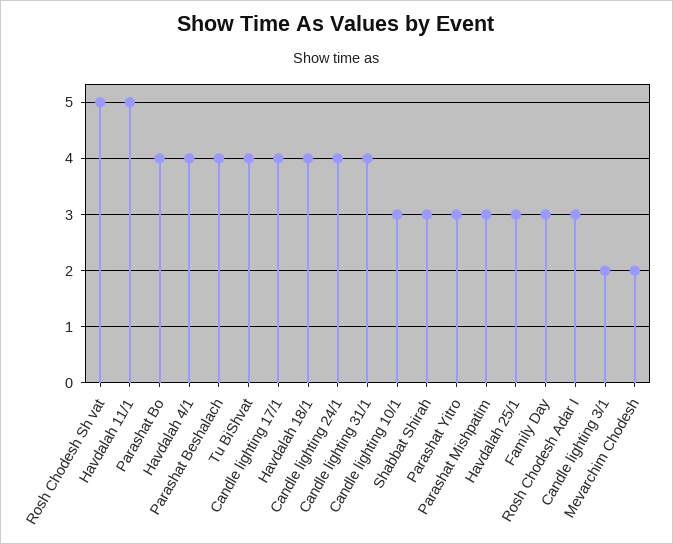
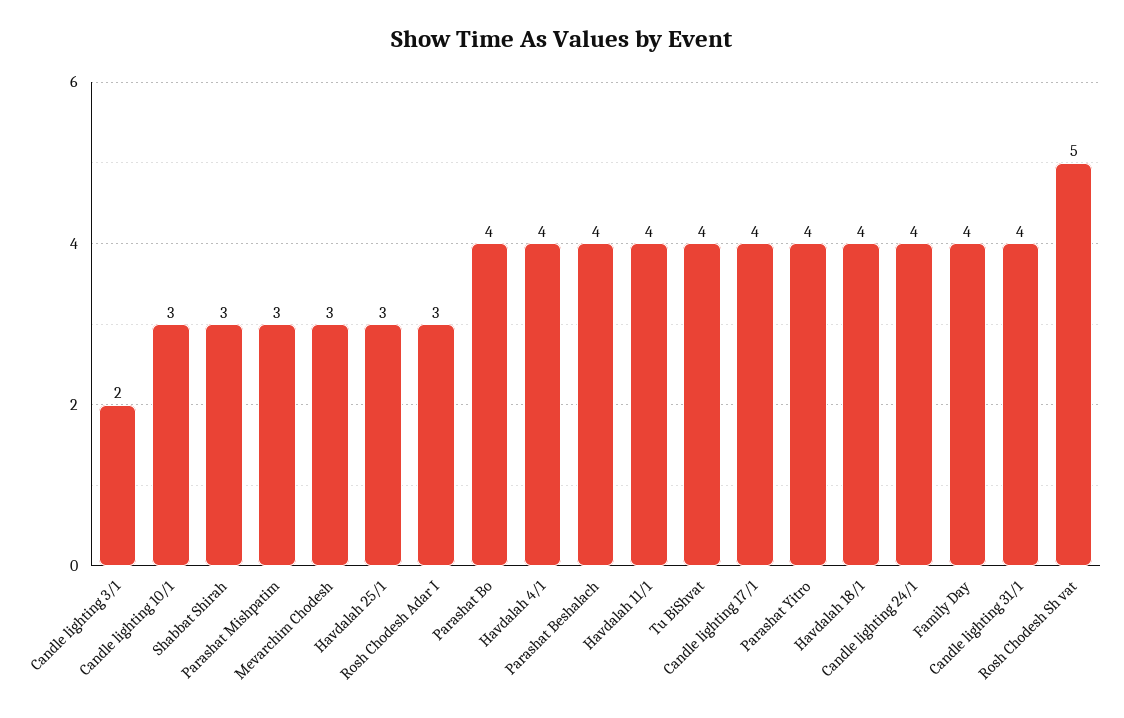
  {
    "Rosh Chodesh Sh vat": 5,
-   "Havdalah 11/1": 5,
+   "Havdalah 11/1": 4,
    "Parashat Bo": 4,
    "Havdalah 4/1": 4,
    "Parashat Beshalach": 4,
    "Tu BiShvat": 4,
    "Candle lighting 17/1": 4,
    "Havdalah 18/1": 4,
    "Candle lighting 24/1": 4,
    "Candle lighting 31/1": 4,
    "Candle lighting 10/1": 3,
    "Shabbat Shirah": 3,
-   "Parashat Yitro": 3,
+   "Parashat Yitro": 4,
    "Parashat Mishpatim": 3,
    "Havdalah 25/1": 3,
-   "Family Day": 3,
+   "Family Day": 4,
    "Rosh Chodesh Adar I": 3,
    "Candle lighting 3/1": 2,
-   "Mevarchim Chodesh": 2
+   "Mevarchim Chodesh": 3
  }

